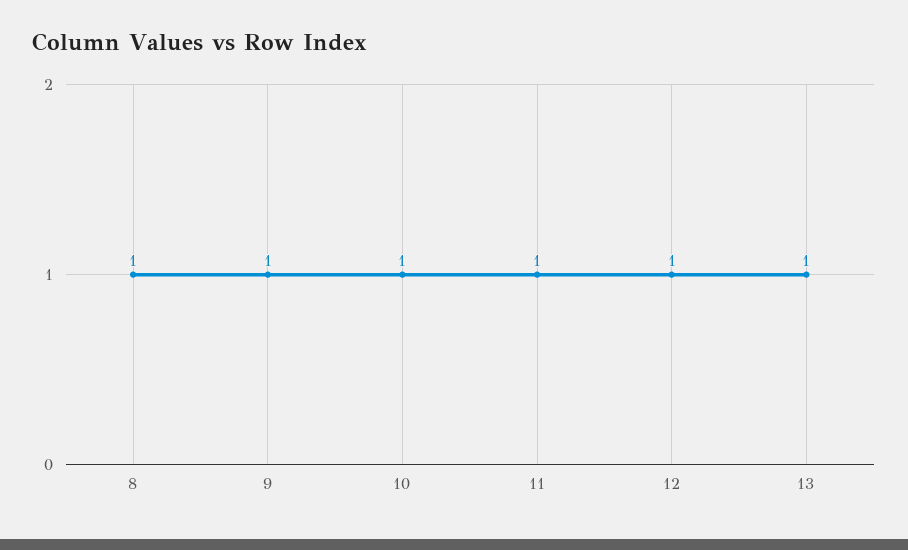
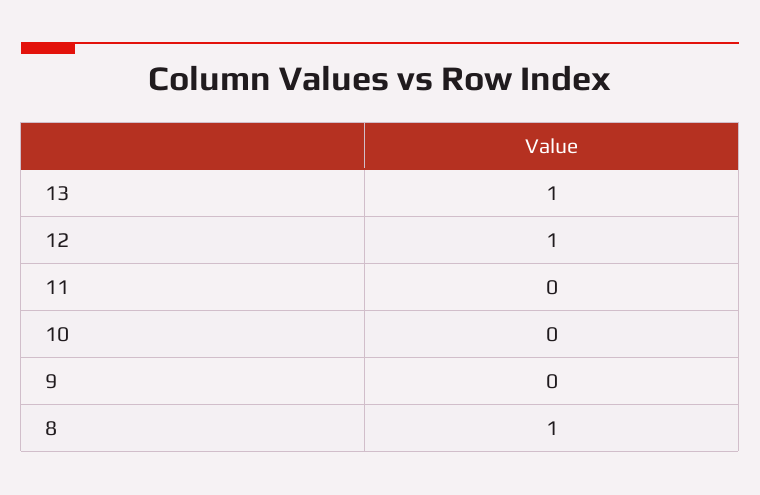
  {
    "8": 1,
-   "9": 1,
+   "9": 0,
-   "10": 1,
+   "10": 0,
-   "11": 1,
+   "11": 0,
    "12": 1,
    "13": 1
  }

